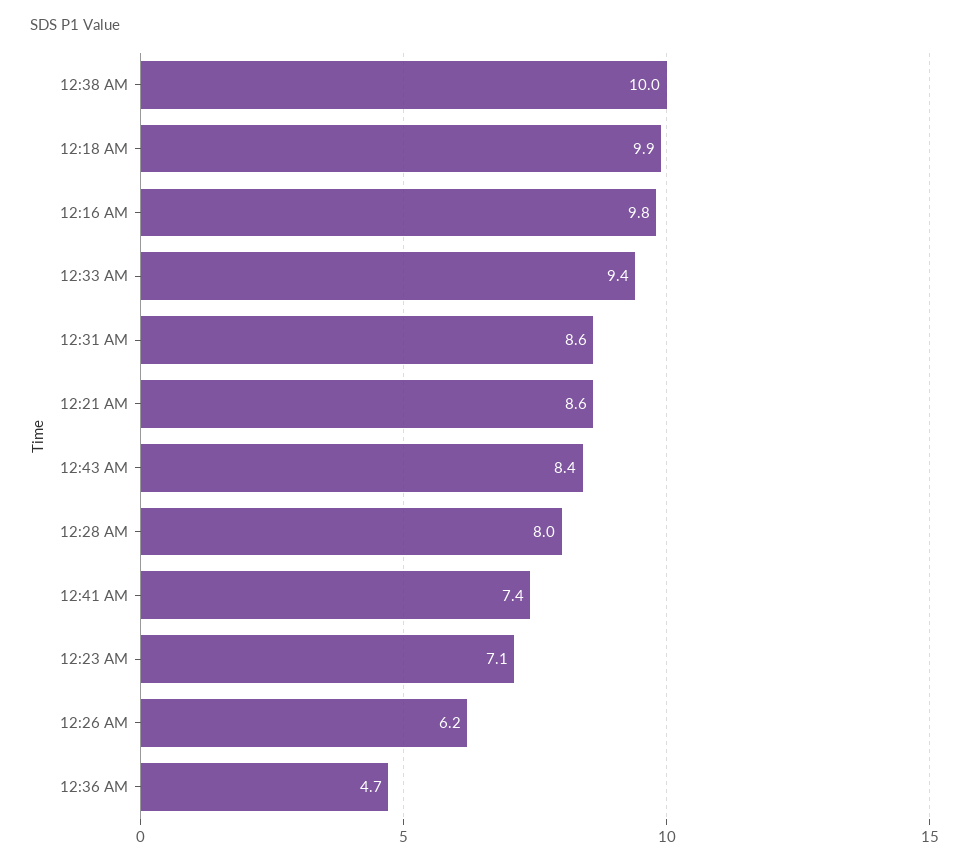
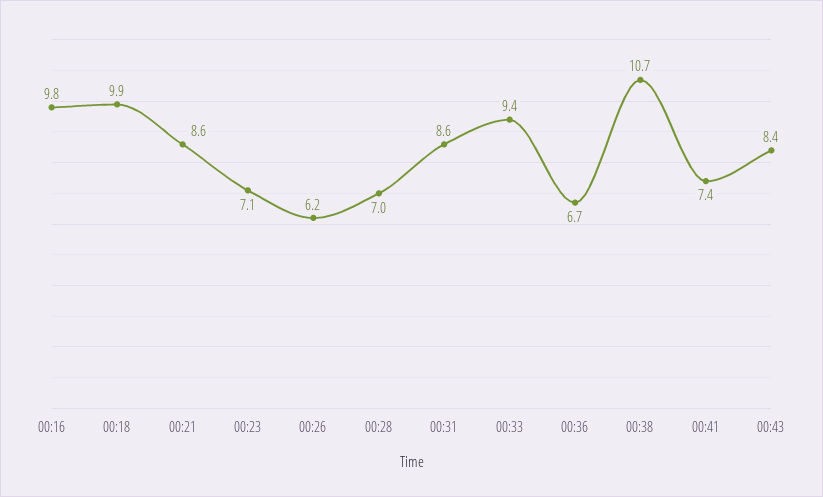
  {
-   "12:38 AM": 10,
+   "12:38 AM": 10.7,
    "12:18 AM": 9.9,
    "12:16 AM": 9.8,
    "12:33 AM": 9.4,
    "12:31 AM": 8.6,
    "12:21 AM": 8.6,
    "12:43 AM": 8.4,
-   "12:28 AM": 8,
+   "12:28 AM": 7,
    "12:41 AM": 7.4,
    "12:23 AM": 7.1,
    "12:26 AM": 6.2,
-   "12:36 AM": 4.7
+   "12:36 AM": 6.7
  }

